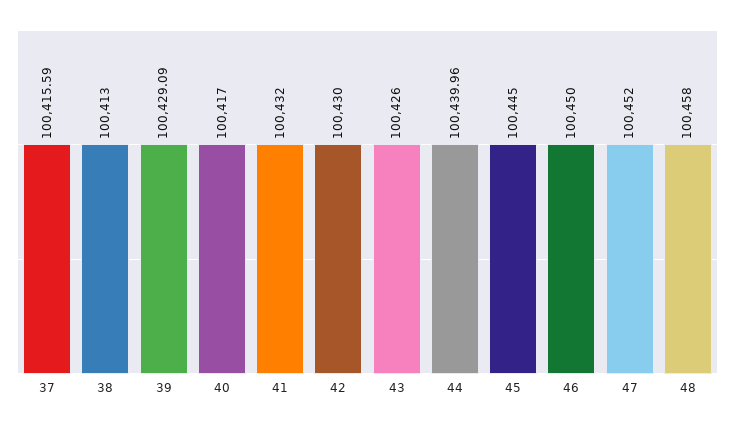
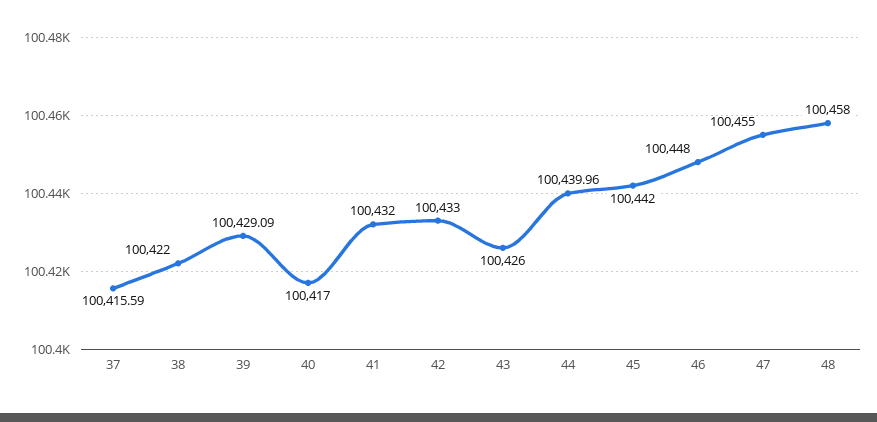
  {
    "37": 100415.59,
-   "38": 100413,
+   "38": 100422,
    "39": 100429.09,
    "40": 100417,
    "41": 100432,
-   "42": 100430,
+   "42": 100433,
    "43": 100426,
    "44": 100439.96,
-   "45": 100445,
+   "45": 100442,
-   "46": 100450,
+   "46": 100448,
-   "47": 100452,
+   "47": 100455,
    "48": 100458
  }

